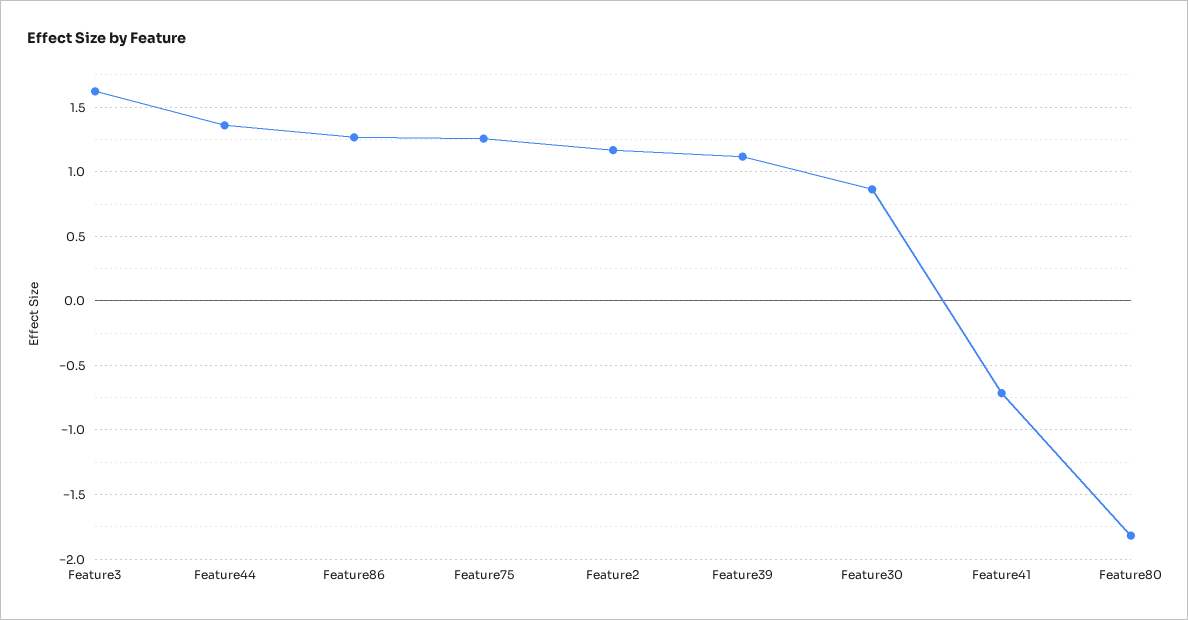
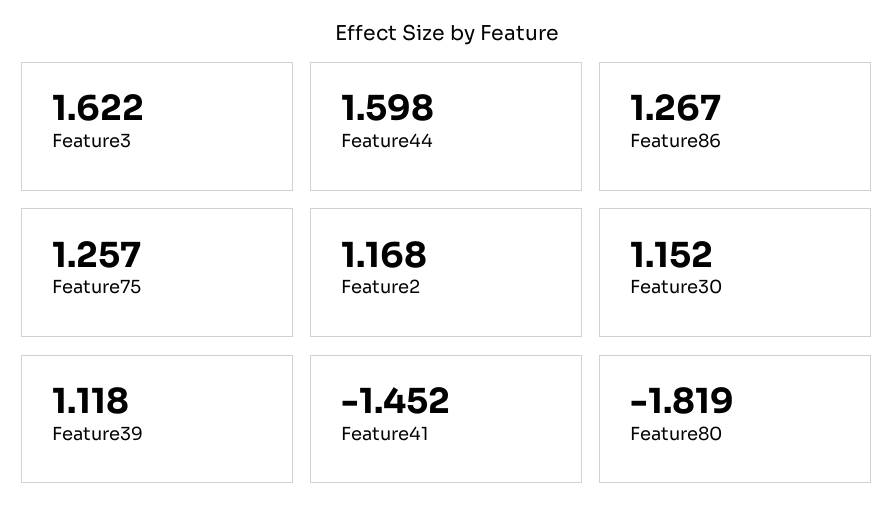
  {
    "Feature3": 1.622,
-   "Feature44": 1.35,
+   "Feature44": 1.598,
    "Feature86": 1.267,
    "Feature75": 1.257,
    "Feature2": 1.168,
    "Feature39": 1.118,
-   "Feature30": 0.85,
+   "Feature30": 1.152,
-   "Feature41": -0.7,
+   "Feature41": -1.452,
    "Feature80": -1.819
  }

